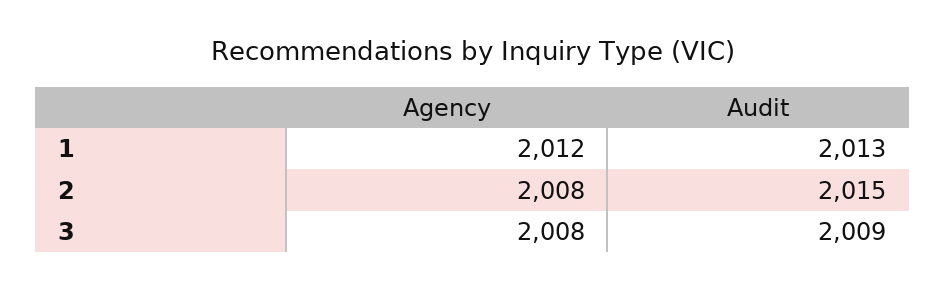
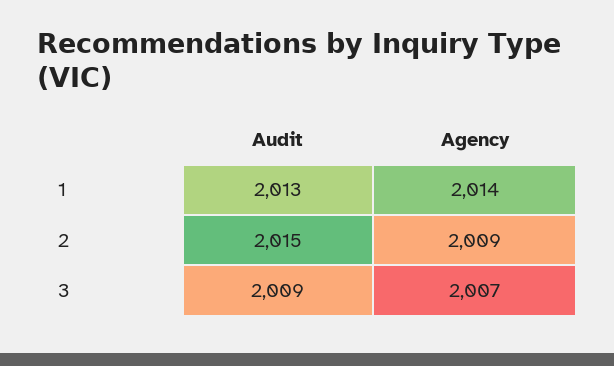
  {
    "Agency": {
-     "1": 2012,
+     "1": 2014,
-     "2": 2008,
+     "2": 2009,
-     "3": 2008
+     "3": 2007
    },
    "Audit": {
      "1": 2013,
      "2": 2015,
      "3": 2009
    }
  }

